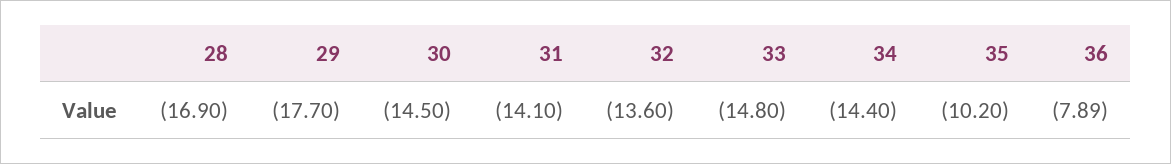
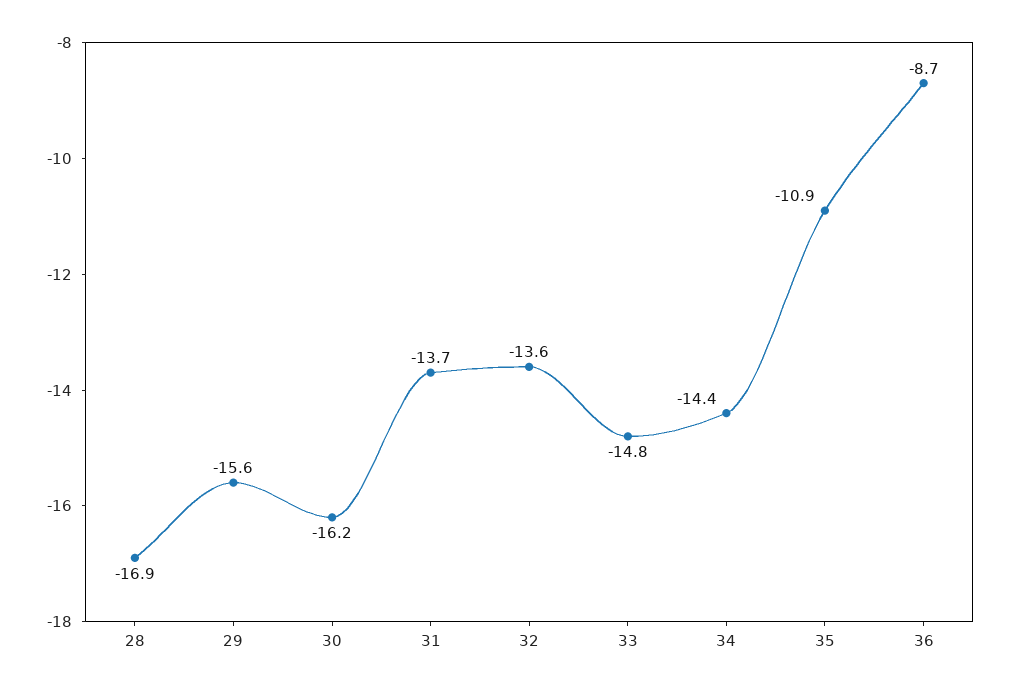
  {
    "28": -16.9,
-   "29": -17.7,
+   "29": -15.6,
-   "30": -14.5,
+   "30": -16.2,
-   "31": -14.1,
+   "31": -13.7,
    "32": -13.6,
    "33": -14.8,
    "34": -14.4,
-   "35": -10.2,
+   "35": -10.9,
-   "36": -7.89
+   "36": -8.7
  }

